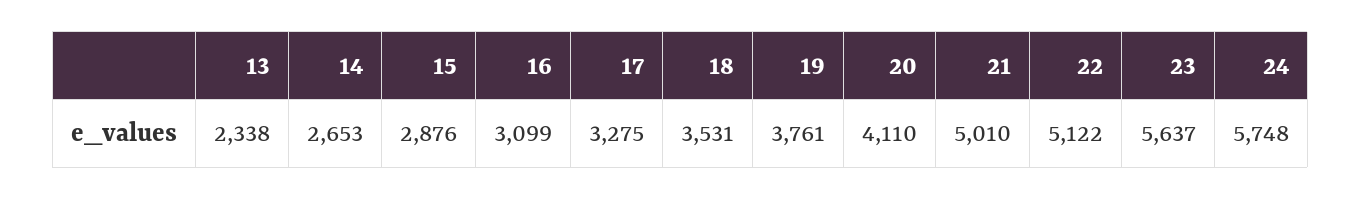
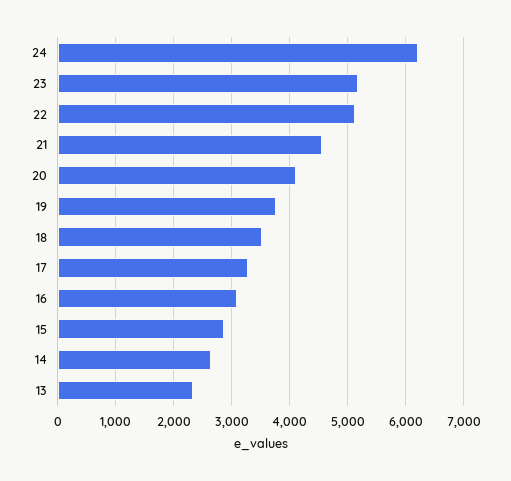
  {
    "13": 2338,
    "14": 2653,
    "15": 2876,
    "16": 3099,
    "17": 3275,
    "18": 3531,
    "19": 3761,
    "20": 4110,
-   "21": 5010,
+   "21": 4600,
    "22": 5122,
-   "23": 5637,
+   "23": 5200,
-   "24": 5748
+   "24": 6200
  }

